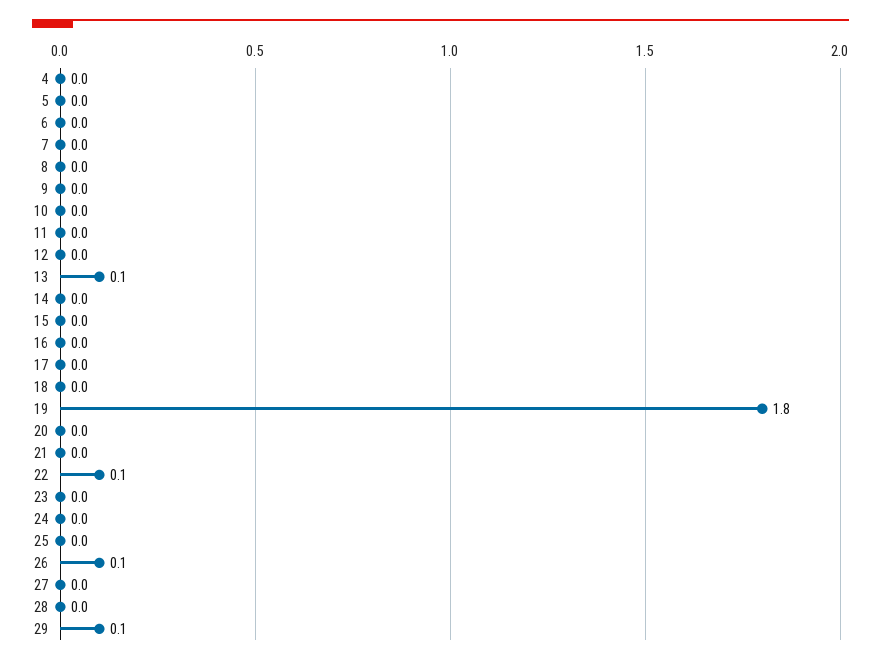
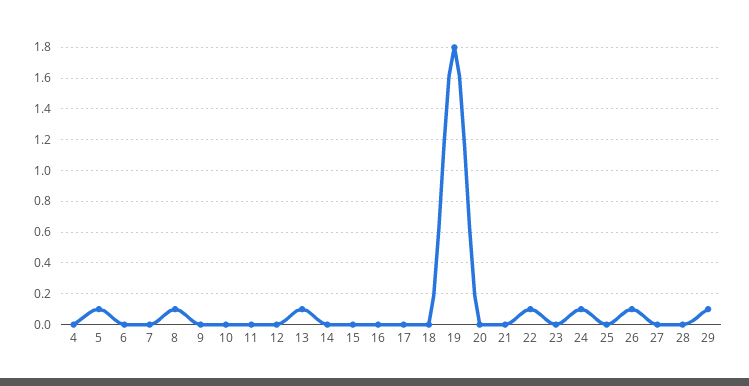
  {
    "4": 0,
-   "5": 0,
+   "5": 0.1,
    "6": 0,
    "7": 0,
-   "8": 0,
+   "8": 0.1,
    "9": 0,
    "10": 0,
    "11": 0,
    "12": 0,
    "13": 0.1,
    "14": 0,
    "15": 0,
    "16": 0,
    "17": 0,
    "18": 0,
    "19": 1.8,
    "20": 0,
    "21": 0,
    "22": 0.1,
    "23": 0,
-   "24": 0,
+   "24": 0.1,
    "25": 0,
    "26": 0.1,
    "27": 0,
    "28": 0,
    "29": 0.1
  }

